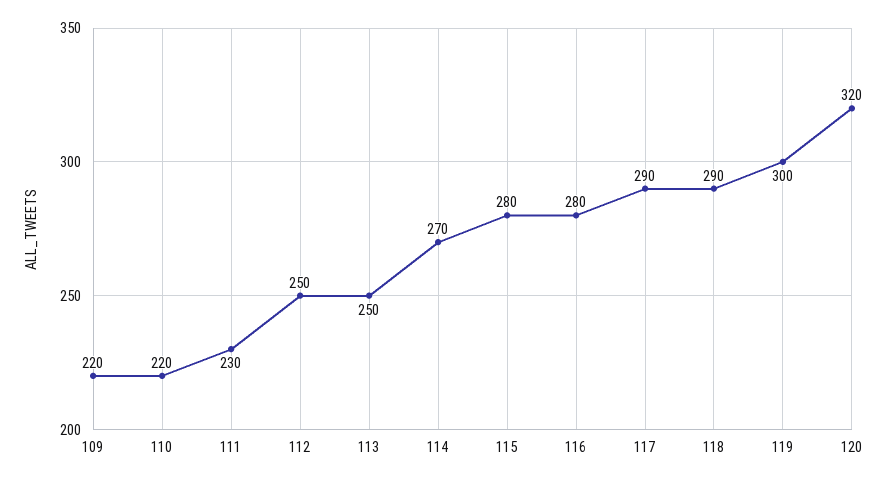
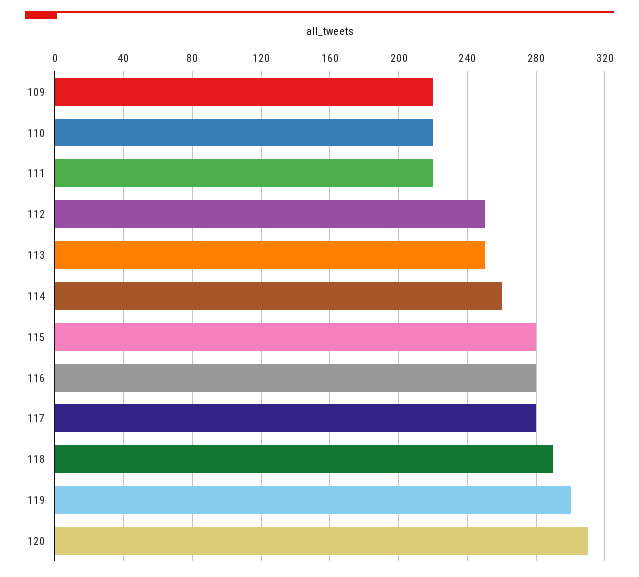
  {
    "109": 220,
    "110": 220,
-   "111": 230,
+   "111": 220,
    "112": 250,
    "113": 250,
-   "114": 270,
+   "114": 260,
    "115": 280,
    "116": 280,
-   "117": 290,
+   "117": 280,
    "118": 290,
    "119": 300,
-   "120": 320
+   "120": 310
  }

